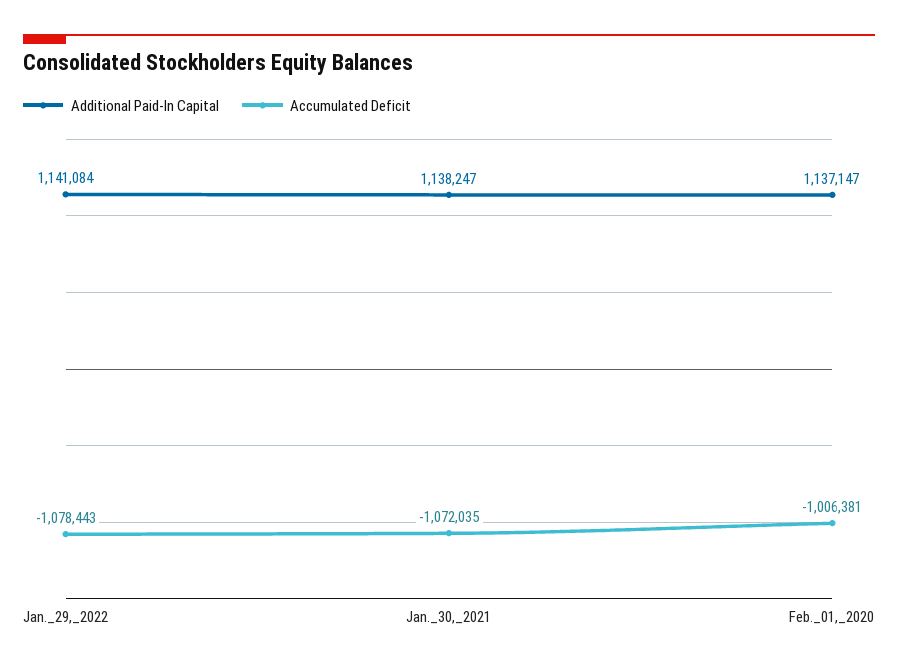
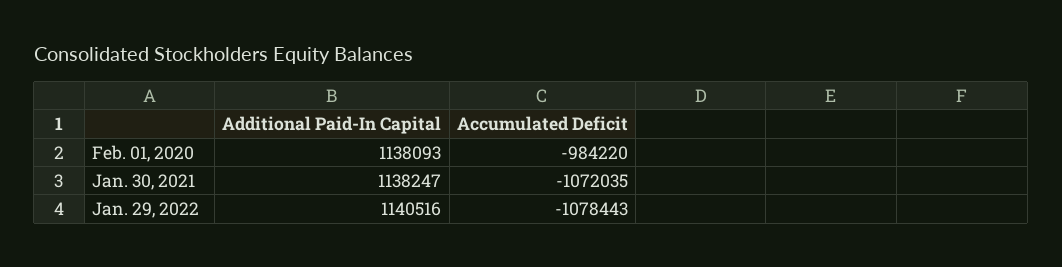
  {
    "Additional Paid-In Capital": {
-     "Jan._29,_2022": 1141084,
+     "Jan._29,_2022": 1140516,
      "Jan._30,_2021": 1138247,
-     "Feb._01,_2020": 1137147
+     "Feb._01,_2020": 1138093
    },
    "Accumulated Deficit": {
      "Jan._29,_2022": -1078443,
      "Jan._30,_2021": -1072035,
-     "Feb._01,_2020": -1006381
+     "Feb._01,_2020": -984220
    }
  }

